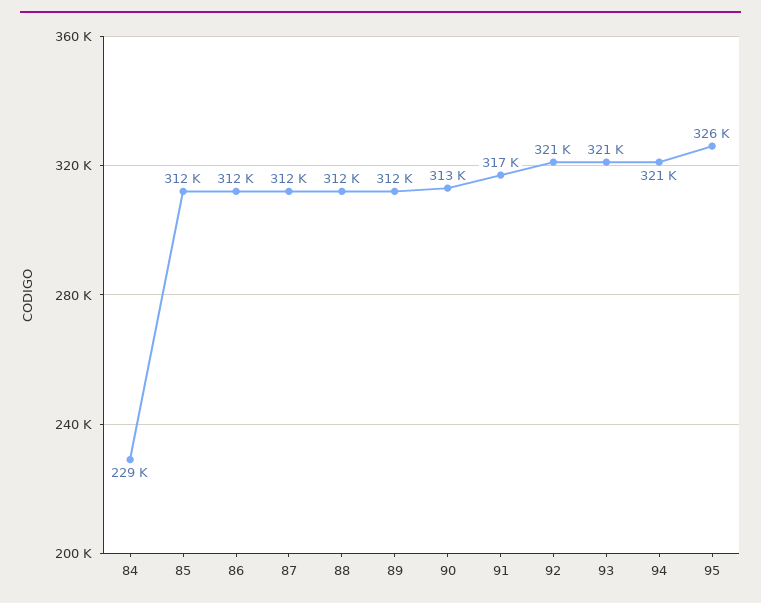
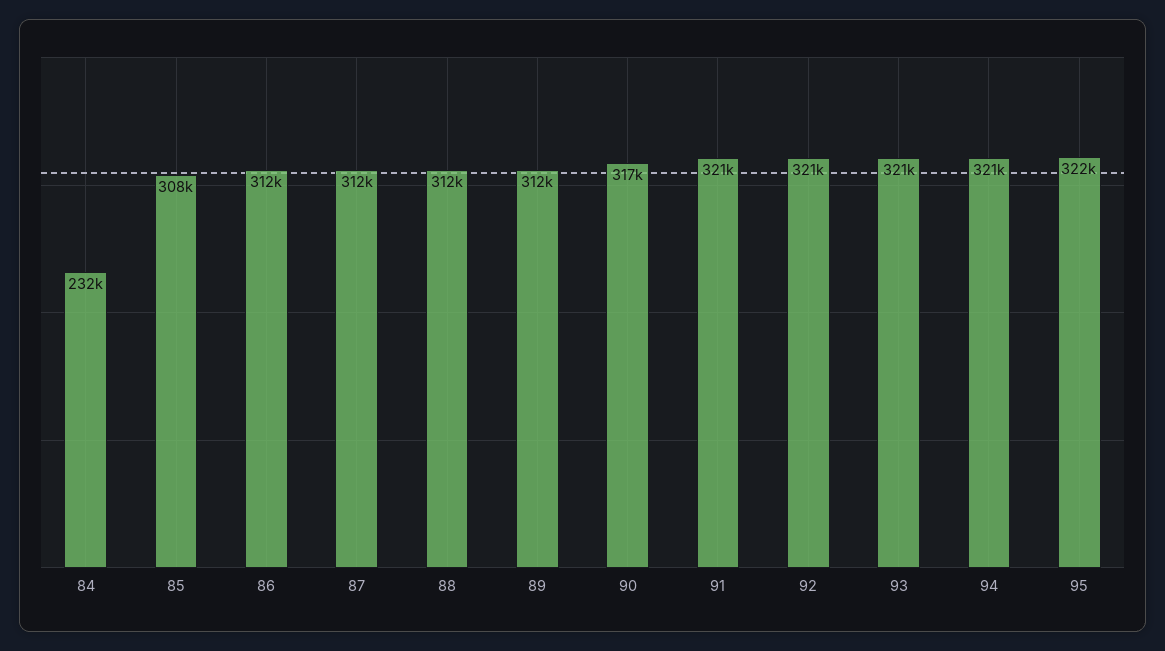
  {
-   "84": 229000,
+   "84": 232000,
-   "85": 312000,
+   "85": 308000,
    "86": 312000,
    "87": 312000,
    "88": 312000,
    "89": 312000,
-   "90": 313000,
+   "90": 317000,
-   "91": 317000,
+   "91": 321000,
    "92": 321000,
    "93": 321000,
    "94": 321000,
-   "95": 326000
+   "95": 322000
  }

